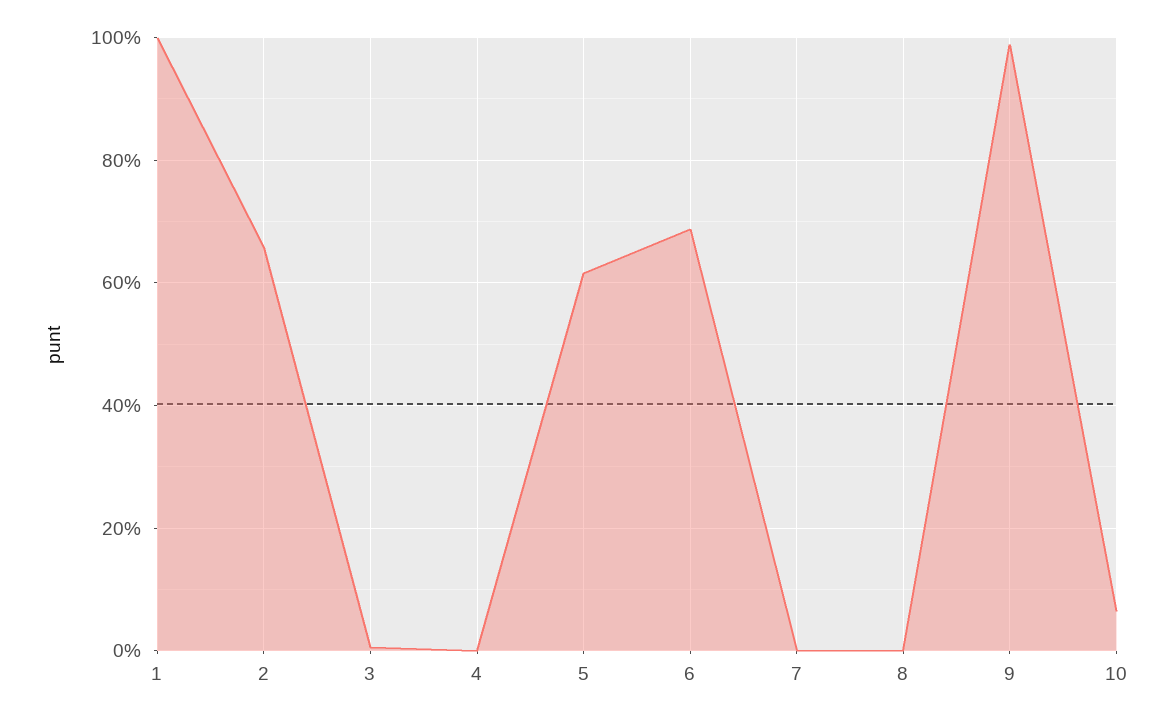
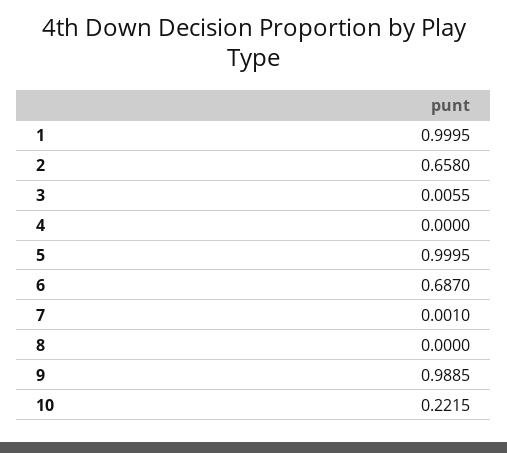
  {
    "1": 0.9995,
    "2": 0.658,
    "3": 0.0055,
    "4": 0,
-   "5": 0.62,
+   "5": 0.9995,
    "6": 0.687,
    "7": 0.001,
    "8": 0,
    "9": 0.9885,
-   "10": 0.06
+   "10": 0.2215
  }

